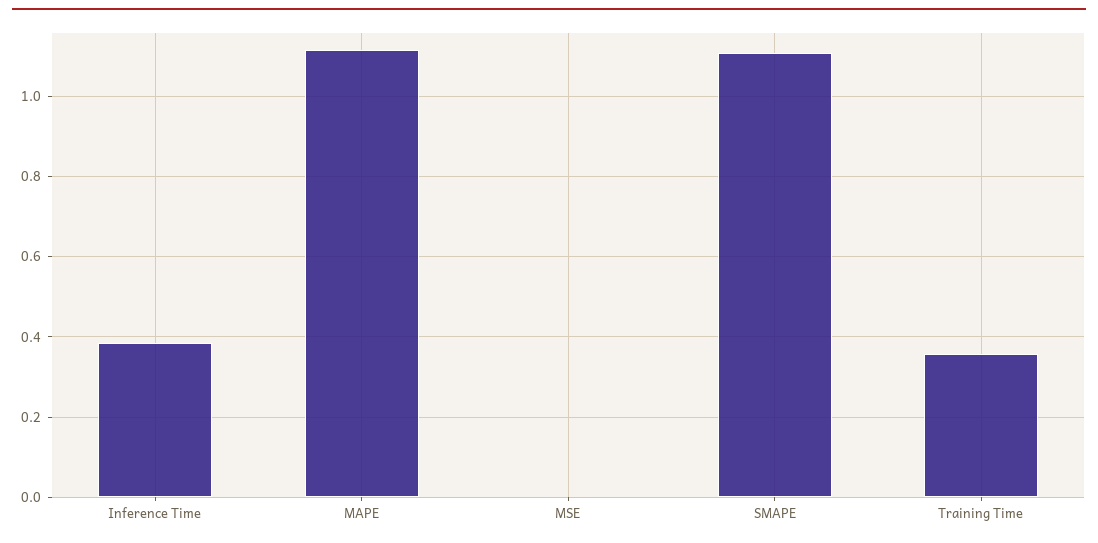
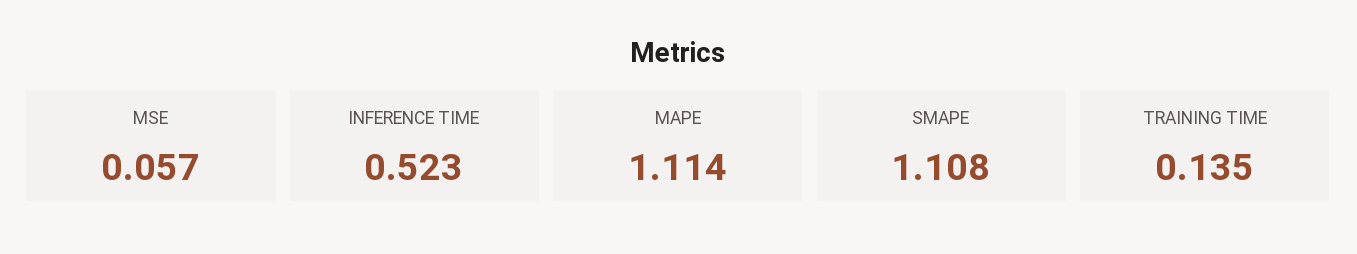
  {
-   "Inference Time": 0.38,
+   "Inference Time": 0.523,
    "MAPE": 1.114,
-   "MSE": 0,
+   "MSE": 0.057,
    "SMAPE": 1.108,
-   "Training Time": 0.36
+   "Training Time": 0.135
  }

